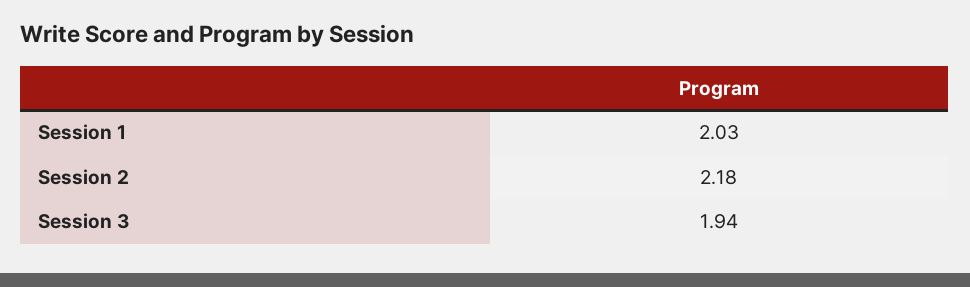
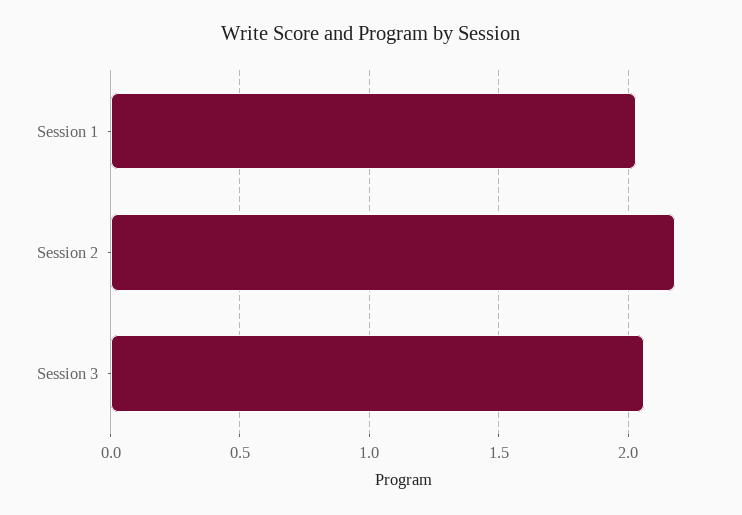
  {
    "Session 1": 2.03,
    "Session 2": 2.18,
-   "Session 3": 1.94
+   "Session 3": 2.05
  }

